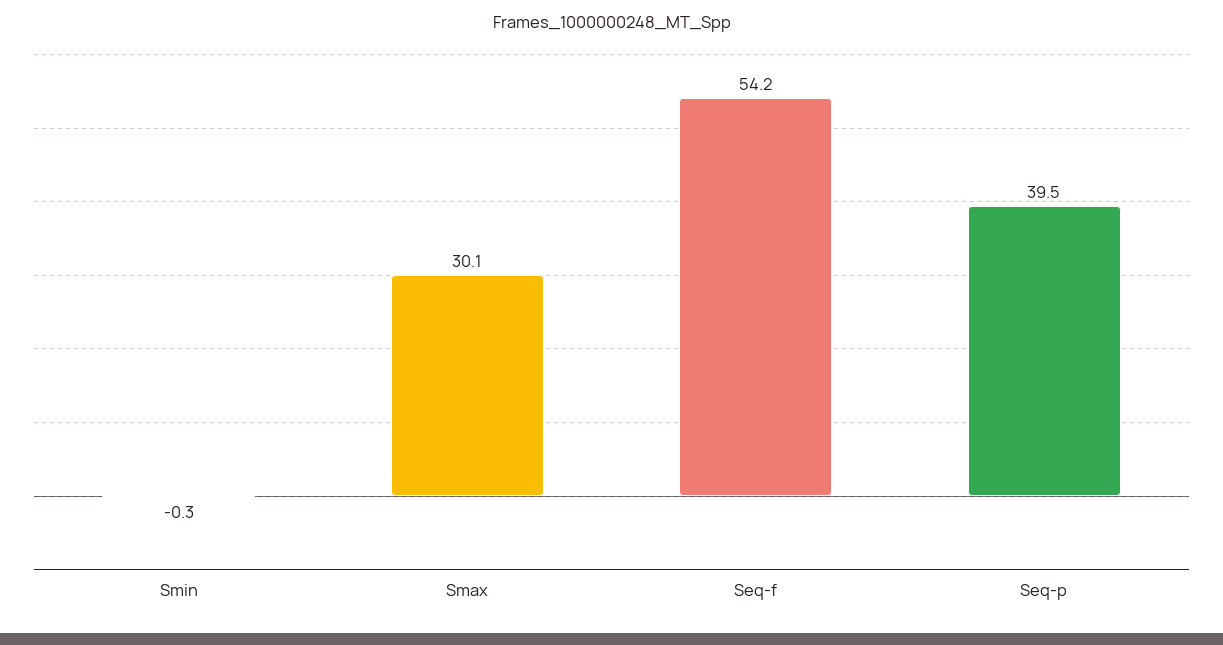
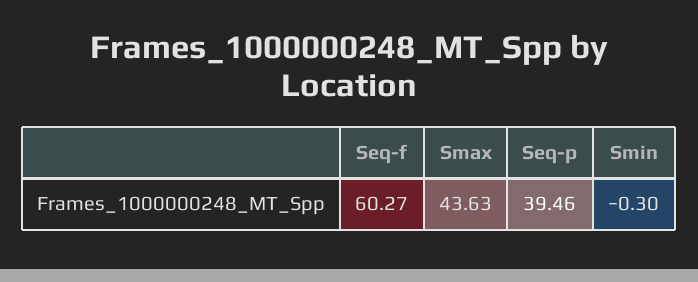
  {
    "Smin": -0.3,
-   "Smax": 30.1,
+   "Smax": 43.63,
-   "Seq-f": 54.2,
+   "Seq-f": 60.27,
    "Seq-p": 39.46
  }

